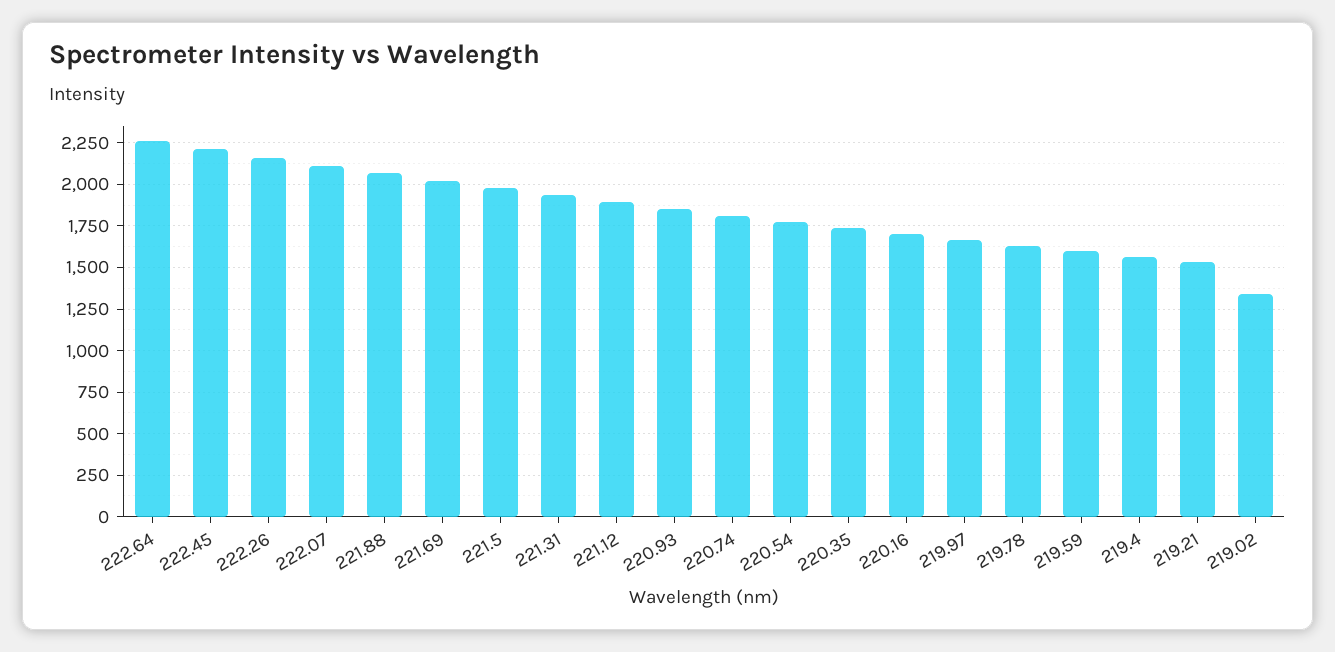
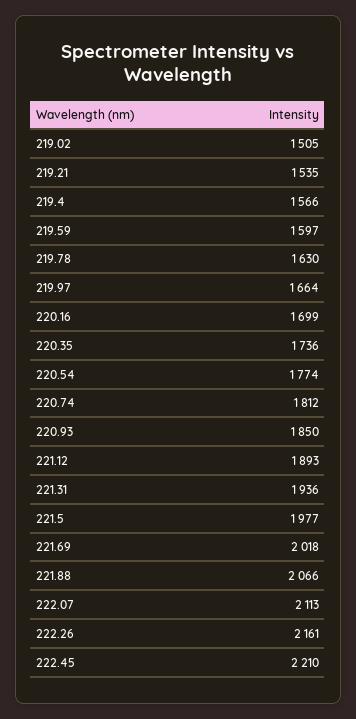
  {
-   "222.64": 2250,
    "222.45": 2210,
    "222.26": 2161,
    "222.07": 2113,
    "221.88": 2066,
    "221.69": 2018,
    "221.5": 1977,
    "221.31": 1936,
    "221.12": 1893,
    "220.93": 1850,
    "220.74": 1812,
    "220.54": 1774,
    "220.35": 1736,
    "220.16": 1699,
    "219.97": 1664,
    "219.78": 1630,
    "219.59": 1597,
    "219.4": 1566,
    "219.21": 1535,
-   "219.02": 1350
+   "219.02": 1505
  }

